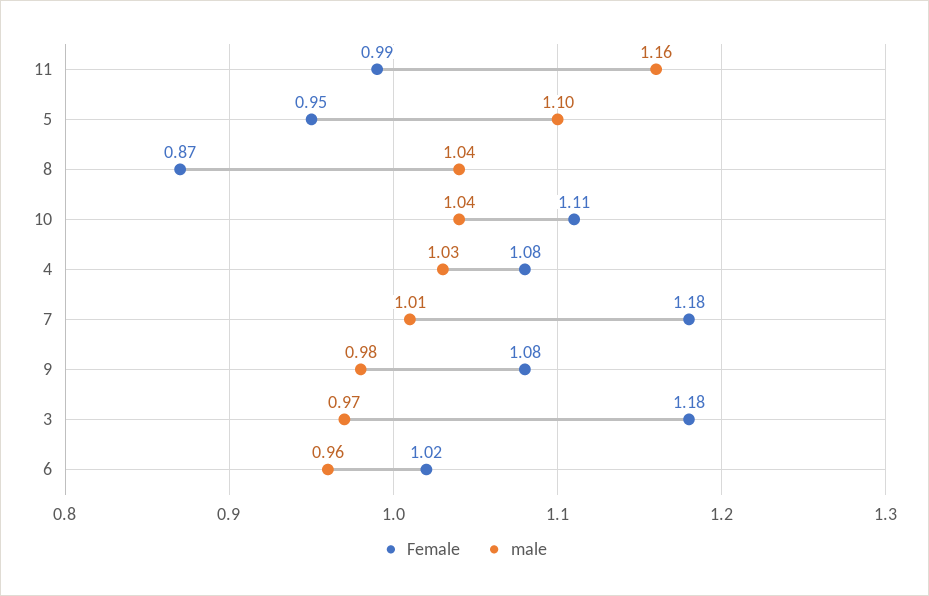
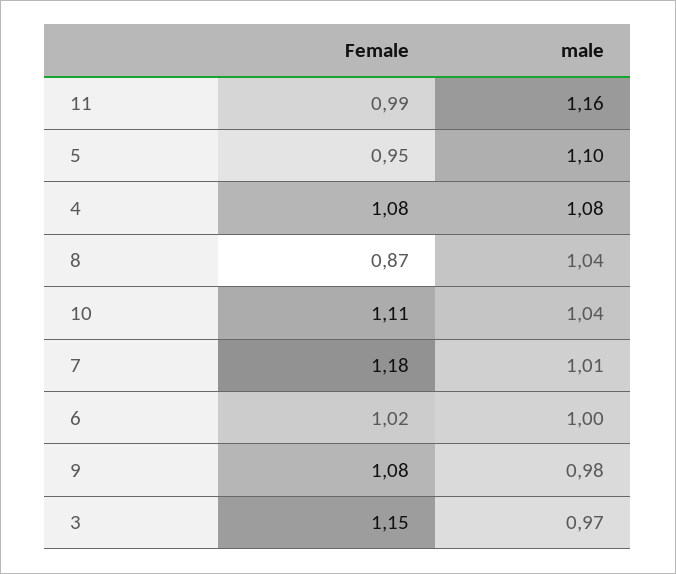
  {
    "Female": {
      "11": 0.99,
      "5": 0.95,
      "8": 0.87,
      "10": 1.11,
      "4": 1.08,
      "7": 1.18,
      "9": 1.08,
-     "3": 1.18,
+     "3": 1.15,
      "6": 1.02
    },
    "male": {
      "11": 1.16,
      "5": 1.1,
      "8": 1.04,
      "10": 1.04,
-     "4": 1.03,
+     "4": 1.08,
      "7": 1.01,
      "9": 0.98,
      "3": 0.97,
-     "6": 0.96
+     "6": 1
    }
  }

